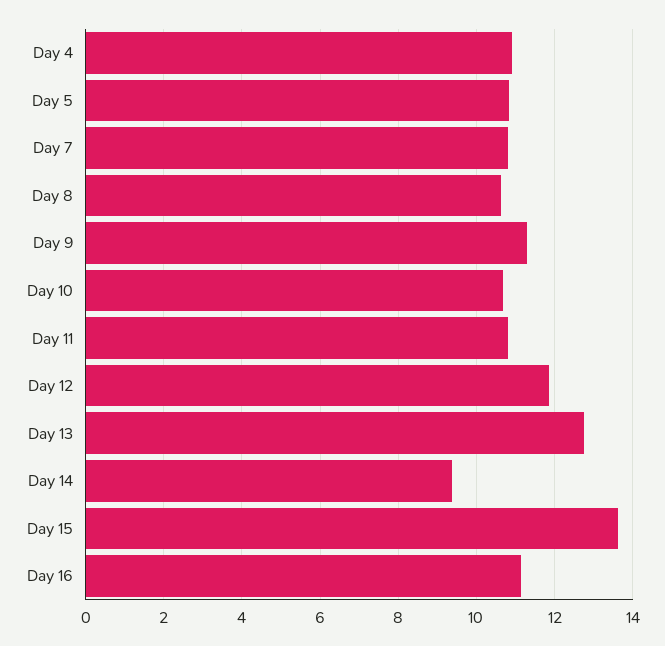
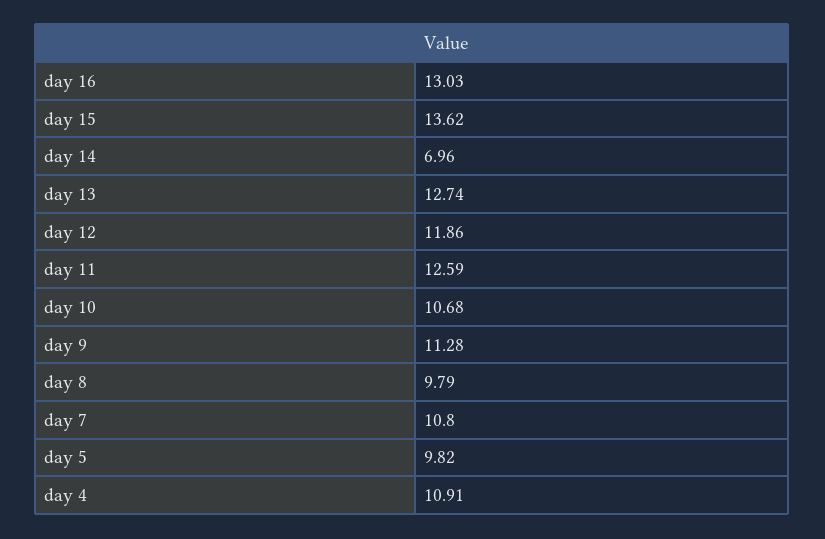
  {
    "Day 4": 10.91,
-   "Day 5": 10.8,
+   "Day 5": 9.82,
    "Day 7": 10.8,
-   "Day 8": 10.6,
+   "Day 8": 9.79,
    "Day 9": 11.28,
    "Day 10": 10.68,
-   "Day 11": 10.8,
+   "Day 11": 12.59,
    "Day 12": 11.86,
    "Day 13": 12.74,
-   "Day 14": 9.4,
+   "Day 14": 6.96,
    "Day 15": 13.62,
-   "Day 16": 11.2
+   "Day 16": 13.03
  }

